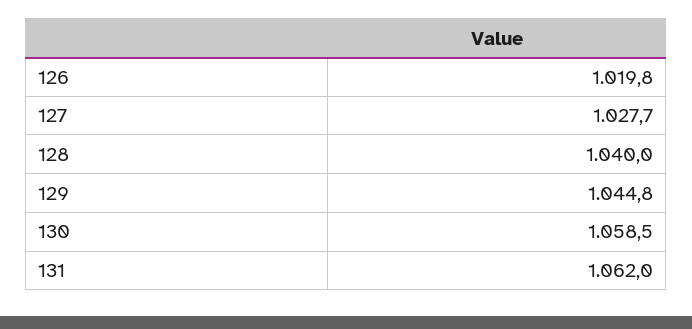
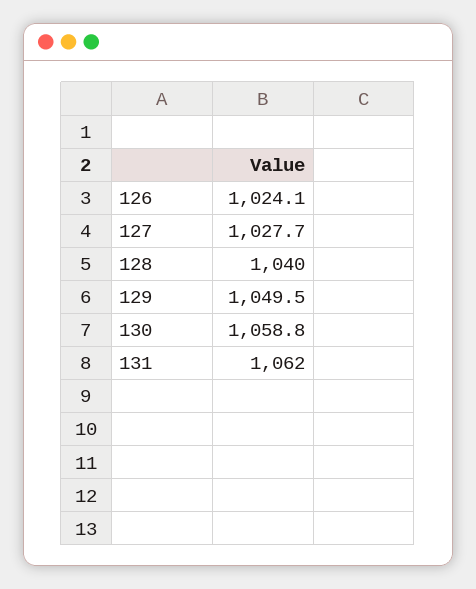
  {
-   "126": 1019.8,
+   "126": 1024.1,
    "127": 1027.7,
    "128": 1040,
-   "129": 1044.8,
+   "129": 1049.5,
-   "130": 1058.5,
+   "130": 1058.8,
    "131": 1062
  }

